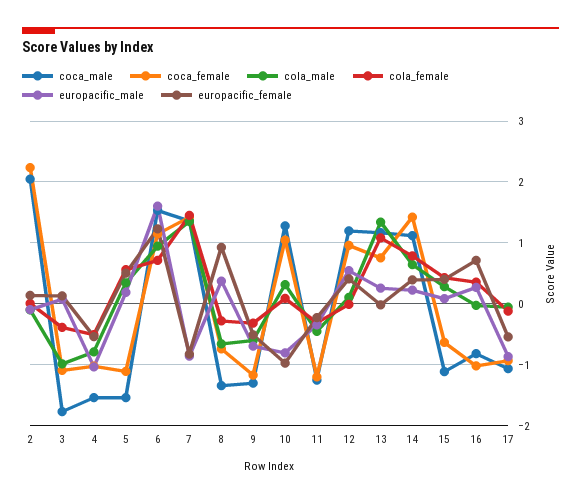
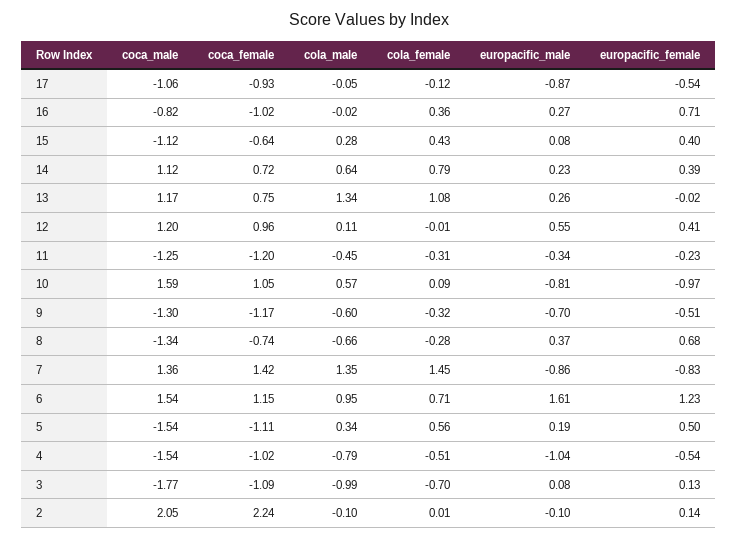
  {
    "coca_male": {
      "2": 2.05,
      "3": -1.77,
      "4": -1.54,
      "5": -1.54,
      "6": 1.54,
      "7": 1.36,
      "8": -1.34,
      "9": -1.3,
-     "10": 1.3,
+     "10": 1.59,
      "11": -1.25,
      "12": 1.2,
      "13": 1.17,
      "14": 1.12,
      "15": -1.12,
      "16": -0.82,
      "17": -1.06
    },
    "coca_female": {
      "2": 2.24,
      "3": -1.09,
      "4": -1.02,
      "5": -1.11,
      "6": 1.15,
      "7": 1.42,
      "8": -0.74,
      "9": -1.17,
      "10": 1.05,
      "11": -1.2,
      "12": 0.96,
      "13": 0.75,
-     "14": 1.4,
+     "14": 0.72,
      "15": -0.64,
      "16": -1.02,
      "17": -0.93
    },
    "cola_male": {
      "2": -0.1,
      "3": -0.99,
      "4": -0.79,
      "5": 0.34,
      "6": 0.95,
      "7": 1.35,
      "8": -0.66,
      "9": -0.6,
-     "10": 0.3,
+     "10": 0.57,
      "11": -0.45,
      "12": 0.11,
      "13": 1.34,
      "14": 0.64,
      "15": 0.28,
      "16": -0.02,
      "17": -0.05
    },
    "cola_female": {
      "2": 0.01,
-     "3": -0.4,
+     "3": -0.7,
      "4": -0.51,
      "5": 0.56,
      "6": 0.71,
      "7": 1.45,
      "8": -0.28,
      "9": -0.32,
      "10": 0.09,
      "11": -0.31,
      "12": -0.01,
      "13": 1.08,
      "14": 0.79,
      "15": 0.43,
      "16": 0.36,
      "17": -0.12
    },
    "europacific_male": {
      "2": -0.1,
      "3": 0.08,
      "4": -1.04,
      "5": 0.19,
      "6": 1.61,
      "7": -0.86,
      "8": 0.37,
      "9": -0.7,
      "10": -0.81,
      "11": -0.34,
      "12": 0.55,
      "13": 0.26,
      "14": 0.23,
      "15": 0.08,
      "16": 0.27,
      "17": -0.87
    },
    "europacific_female": {
      "2": 0.14,
      "3": 0.13,
      "4": -0.54,
      "5": 0.5,
      "6": 1.23,
      "7": -0.83,
-     "8": 0.9,
+     "8": 0.68,
      "9": -0.51,
      "10": -0.97,
      "11": -0.23,
      "12": 0.41,
      "13": -0.02,
      "14": 0.39,
      "15": 0.4,
      "16": 0.71,
      "17": -0.54
    }
  }

